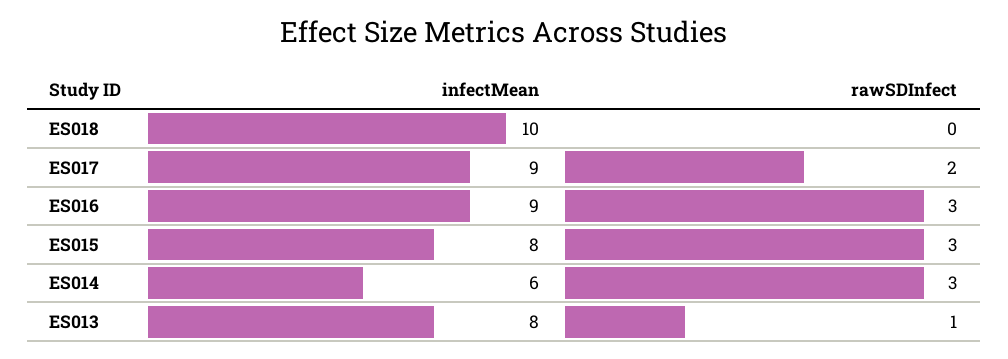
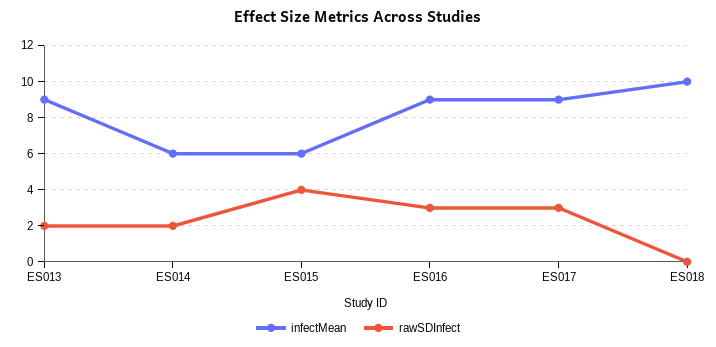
  {
    "infectMean": {
      "ES018": 10,
      "ES017": 9,
      "ES016": 9,
-     "ES015": 8,
+     "ES015": 6,
      "ES014": 6,
-     "ES013": 8
+     "ES013": 9
    },
    "rawSDInfect": {
      "ES018": 0,
-     "ES017": 2,
+     "ES017": 3,
      "ES016": 3,
-     "ES015": 3,
+     "ES015": 4,
-     "ES014": 3,
+     "ES014": 2,
-     "ES013": 1
+     "ES013": 2
    }
  }

